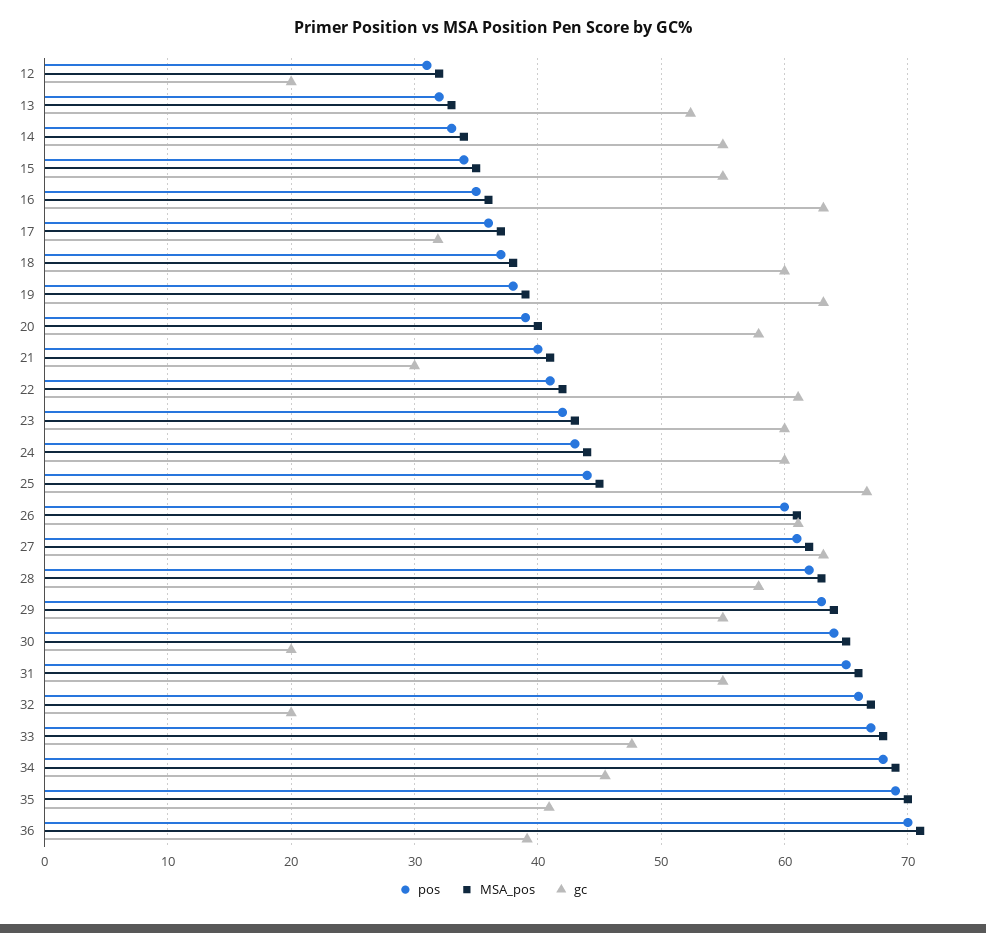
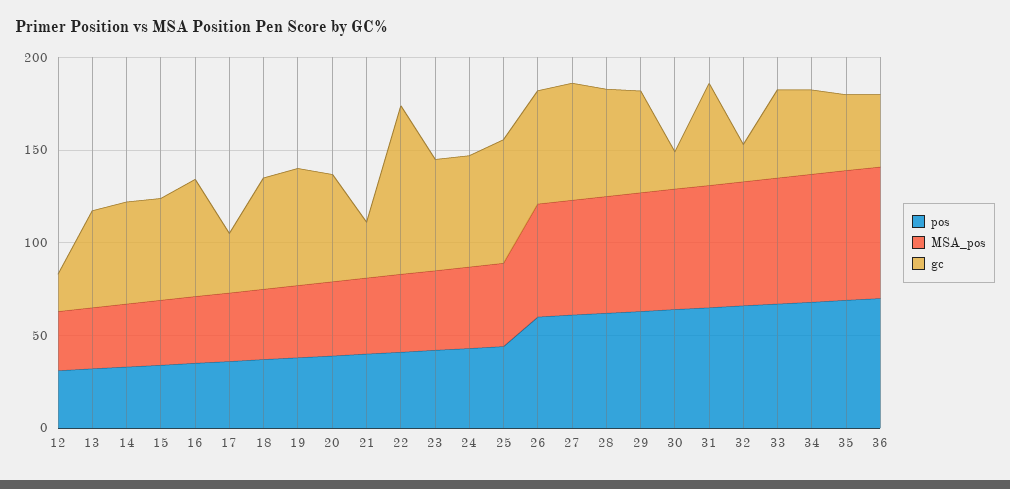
  {
    "pos": {
      "12": 31,
      "13": 32,
      "14": 33,
      "15": 34,
      "16": 35,
      "17": 36,
      "18": 37,
      "19": 38,
      "20": 39,
      "21": 40,
      "22": 41,
      "23": 42,
      "24": 43,
      "25": 44,
      "26": 60,
      "27": 61,
      "28": 62,
      "29": 63,
      "30": 64,
      "31": 65,
      "32": 66,
      "33": 67,
      "34": 68,
      "35": 69,
      "36": 70
    },
    "MSA_pos": {
      "12": 32,
      "13": 33,
      "14": 34,
      "15": 35,
      "16": 36,
      "17": 37,
      "18": 38,
      "19": 39,
      "20": 40,
      "21": 41,
      "22": 42,
      "23": 43,
      "24": 44,
      "25": 45,
      "26": 61,
      "27": 62,
      "28": 63,
      "29": 64,
      "30": 65,
      "31": 66,
      "32": 67,
      "33": 68,
      "34": 69,
      "35": 70,
      "36": 71
    },
    "gc": {
      "12": 20,
      "13": 52,
      "14": 55,
      "15": 55,
      "16": 63,
      "17": 32,
      "18": 60,
      "19": 63,
      "20": 58,
      "21": 30,
-     "22": 61,
+     "22": 90,
      "23": 60,
      "24": 60,
      "25": 67,
      "26": 61,
      "27": 63,
      "28": 58,
      "29": 55,
      "30": 20,
      "31": 55,
      "32": 20,
      "33": 48,
      "34": 45,
      "35": 41,
      "36": 39
    }
  }

